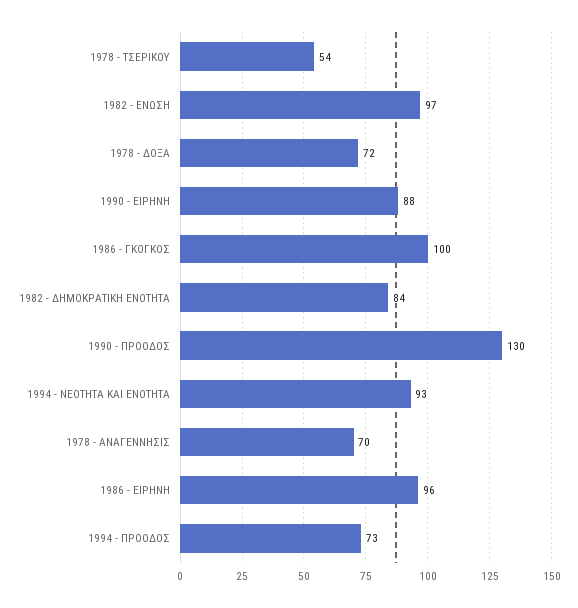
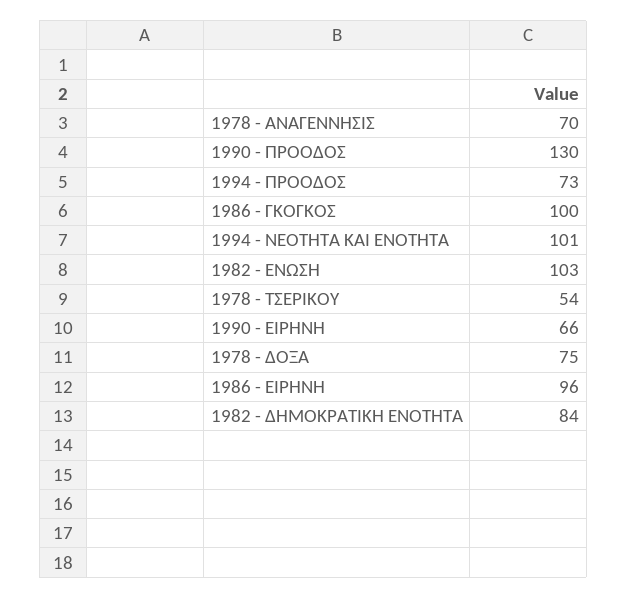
  {
    "1978 - ΤΣΕΡΙΚΟΥ": 54,
-   "1982 - ΕΝΩΣΗ": 97,
+   "1982 - ΕΝΩΣΗ": 103,
-   "1978 - ΔΟΞΑ": 72,
+   "1978 - ΔΟΞΑ": 75,
-   "1990 - ΕΙΡΗΝΗ": 88,
+   "1990 - ΕΙΡΗΝΗ": 66,
    "1986 - ΓΚΟΓΚΟΣ": 100,
    "1982 - ΔΗΜΟΚΡΑΤΙΚΗ ΕΝΟΤΗΤΑ": 84,
    "1990 - ΠΡΟΟΔΟΣ": 130,
-   "1994 - ΝΕΟΤΗΤΑ ΚΑΙ ΕΝΟΤΗΤΑ": 93,
+   "1994 - ΝΕΟΤΗΤΑ ΚΑΙ ΕΝΟΤΗΤΑ": 101,
    "1978 - ΑΝΑΓΕΝΝΗΣΙΣ": 70,
    "1986 - ΕΙΡΗΝΗ": 96,
    "1994 - ΠΡΟΟΔΟΣ": 73
  }

